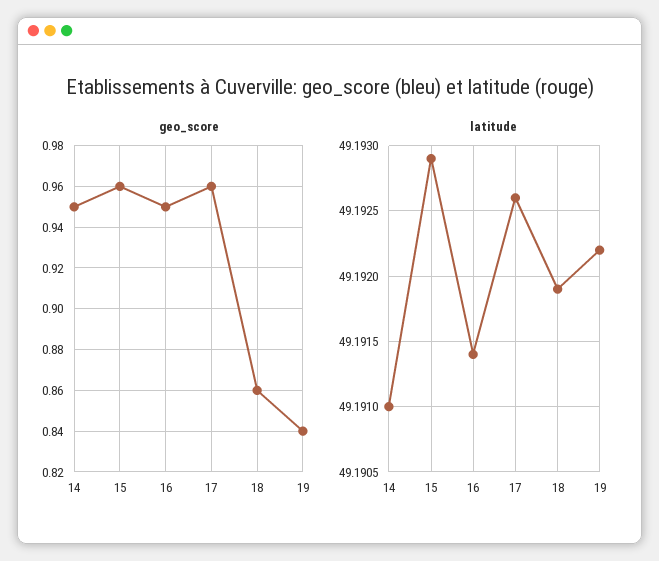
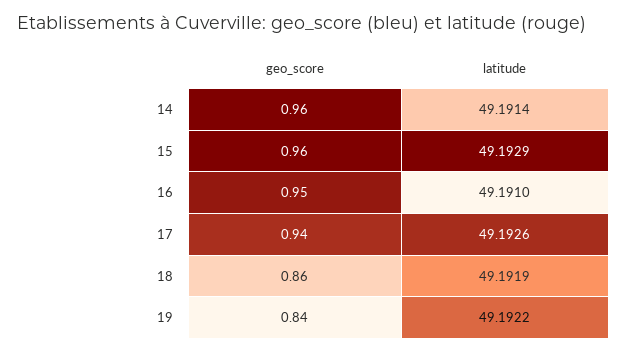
  {
    "geo_score": {
-     "14": 0.95,
+     "14": 0.96,
      "15": 0.96,
      "16": 0.95,
-     "17": 0.96,
+     "17": 0.94,
      "18": 0.86,
      "19": 0.84
    },
    "latitude": {
-     "14": 49.191,
+     "14": 49.1914,
      "15": 49.1929,
-     "16": 49.1914,
+     "16": 49.191,
      "17": 49.1926,
      "18": 49.1919,
      "19": 49.1922
    }
  }

